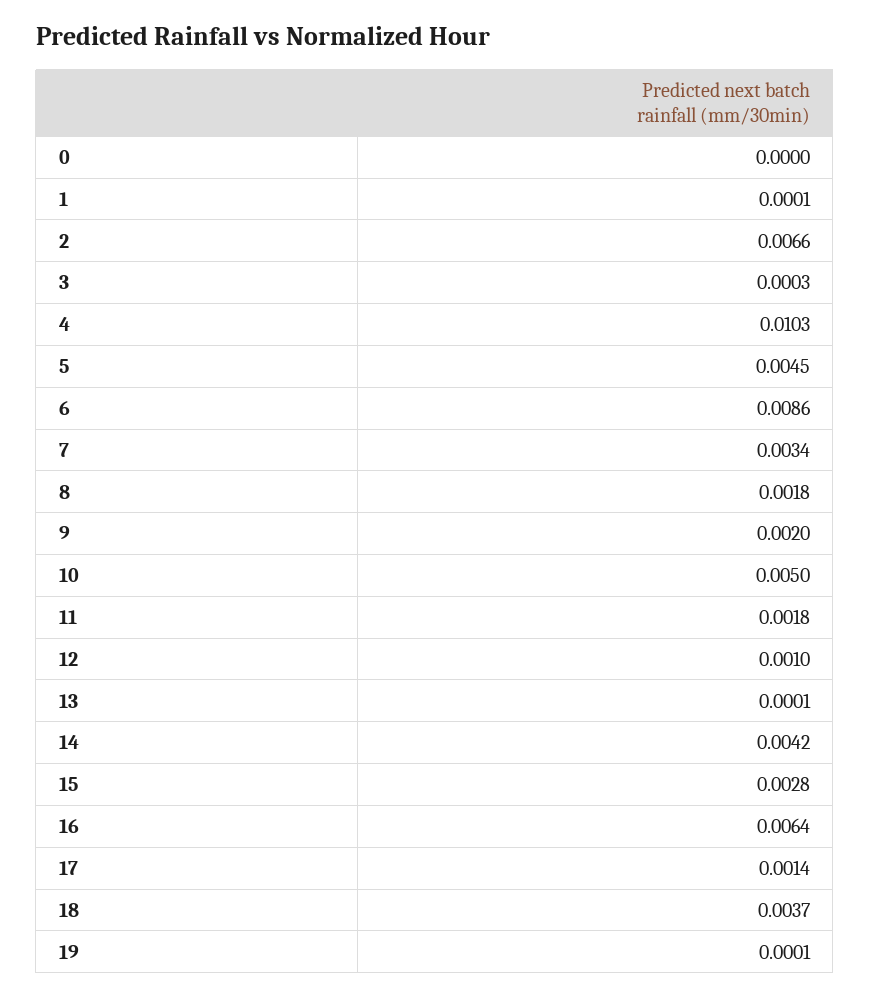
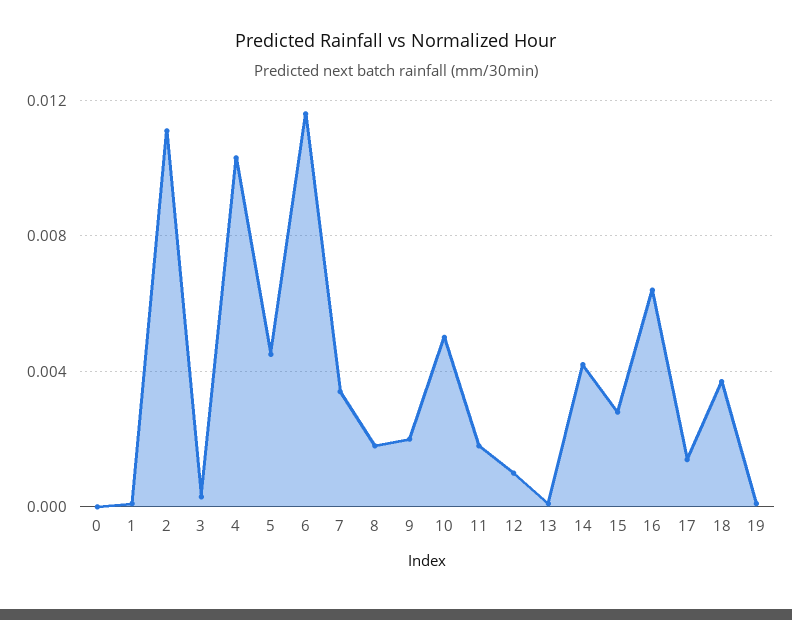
  {
    "0": 0,
    "1": 0.0001,
-   "2": 0.0066,
+   "2": 0.011,
    "3": 0.0003,
    "4": 0.0103,
    "5": 0.0045,
-   "6": 0.0086,
+   "6": 0.0115,
    "7": 0.0034,
    "8": 0.0018,
    "9": 0.002,
    "10": 0.005,
    "11": 0.0018,
    "12": 0.001,
    "13": 0.0001,
    "14": 0.0042,
    "15": 0.0028,
    "16": 0.0064,
    "17": 0.0014,
    "18": 0.0037,
    "19": 0.0001
  }

